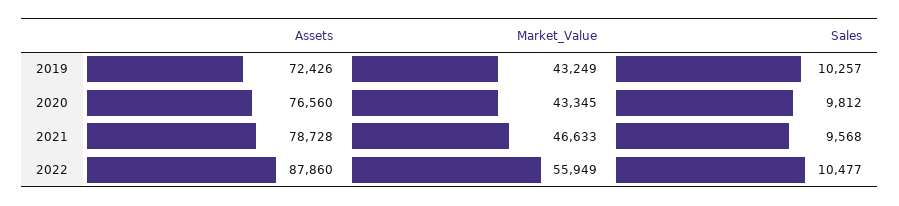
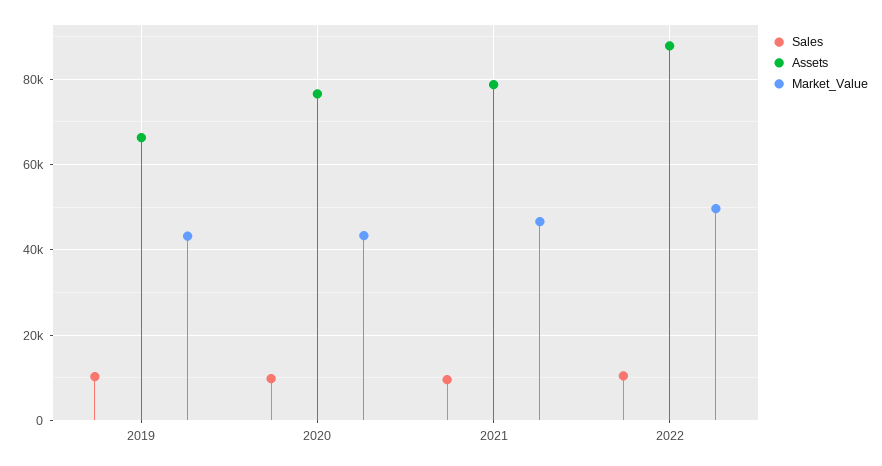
  {
    "Assets": {
-     "2019": 72426,
+     "2019": 66000,
      "2020": 76560,
      "2021": 78728,
      "2022": 87860
    },
    "Market_Value": {
      "2019": 43249,
      "2020": 43345,
      "2021": 46633,
-     "2022": 55949
+     "2022": 50000
    },
    "Sales": {
      "2019": 10257,
      "2020": 9812,
      "2021": 9568,
      "2022": 10477
    }
  }

